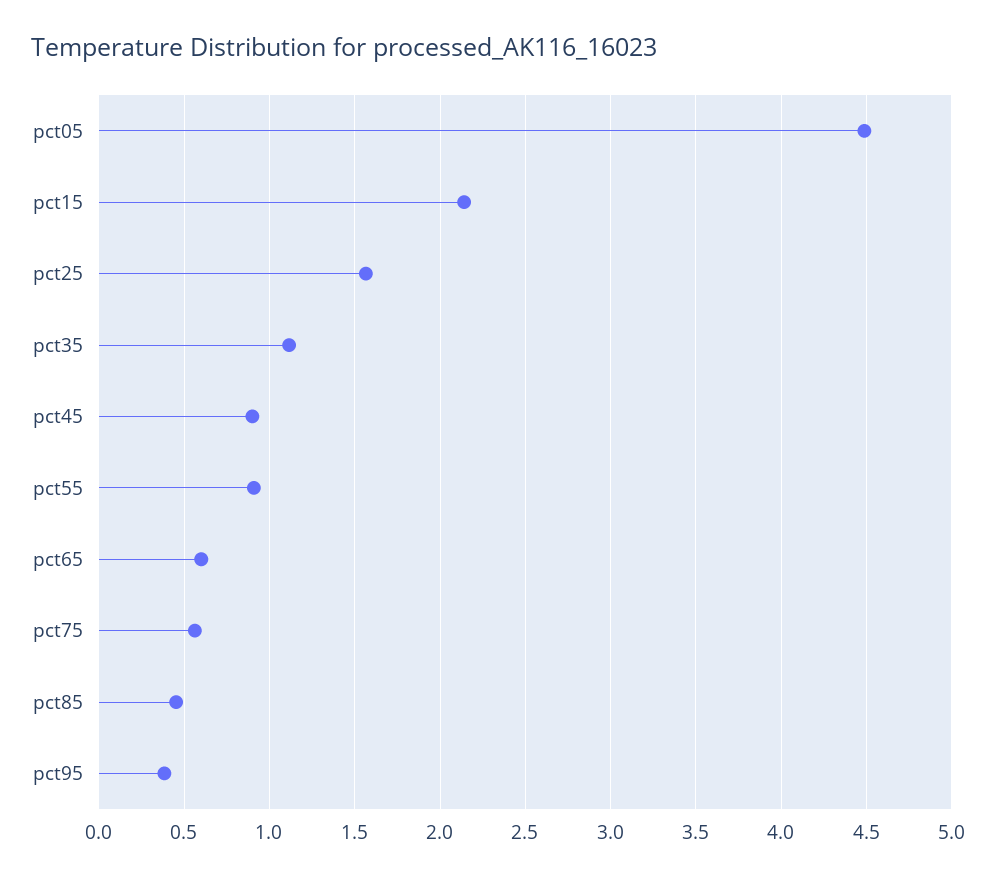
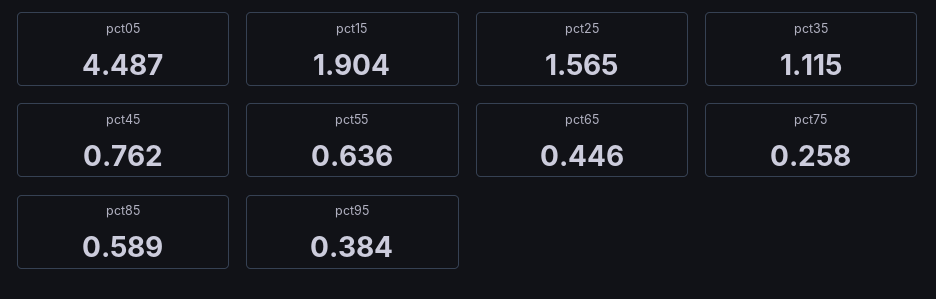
  {
    "pct05": 4.487,
-   "pct15": 2.15,
+   "pct15": 1.904,
    "pct25": 1.565,
    "pct35": 1.115,
-   "pct45": 0.9,
+   "pct45": 0.762,
-   "pct55": 0.9,
+   "pct55": 0.636,
-   "pct65": 0.6,
+   "pct65": 0.446,
-   "pct75": 0.55,
+   "pct75": 0.258,
-   "pct85": 0.45,
+   "pct85": 0.589,
    "pct95": 0.384
  }

